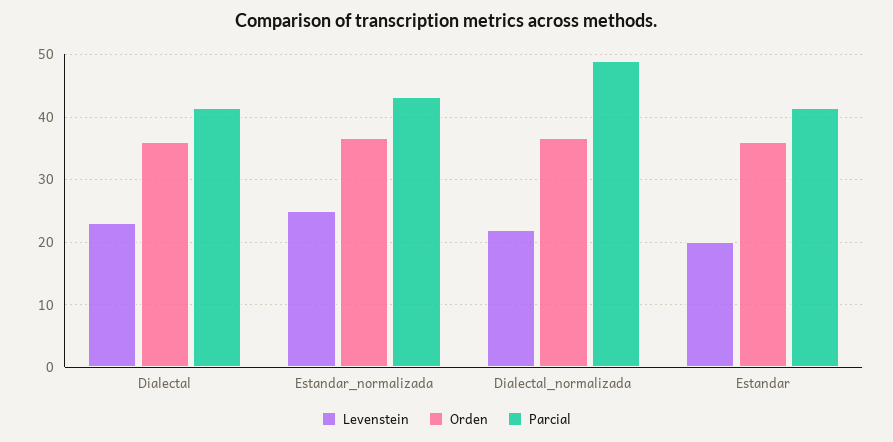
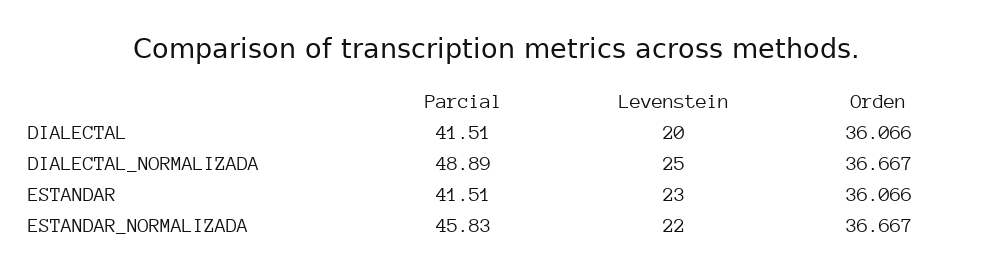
  {
    "Levenstein": {
-     "Dialectal": 23,
+     "Dialectal": 20,
-     "Estandar_normalizada": 25,
+     "Estandar_normalizada": 22,
-     "Dialectal_normalizada": 22,
+     "Dialectal_normalizada": 25,
-     "Estandar": 20
+     "Estandar": 23
    },
    "Orden": {
      "Dialectal": 36.066,
      "Estandar_normalizada": 36.667,
      "Dialectal_normalizada": 36.667,
      "Estandar": 36.066
    },
    "Parcial": {
      "Dialectal": 41.51,
-     "Estandar_normalizada": 43,
+     "Estandar_normalizada": 45.83,
      "Dialectal_normalizada": 48.89,
      "Estandar": 41.51
    }
  }

